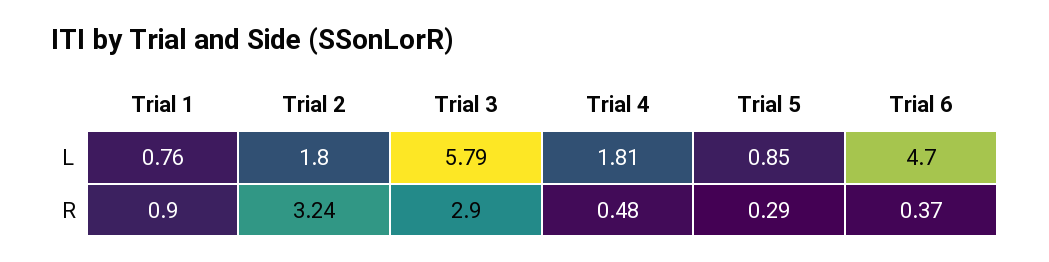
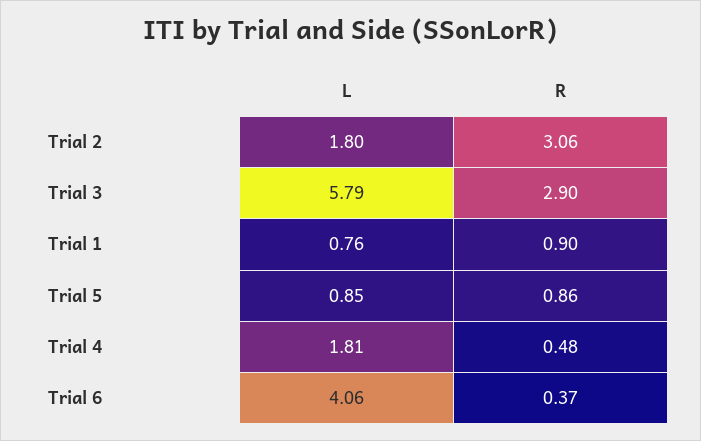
  {
    "Trial 1": {
      "L": 0.76,
      "R": 0.9
    },
    "Trial 2": {
      "L": 1.8,
-     "R": 3.24
+     "R": 3.06
    },
    "Trial 3": {
      "L": 5.79,
      "R": 2.9
    },
    "Trial 4": {
      "L": 1.81,
      "R": 0.48
    },
    "Trial 5": {
      "L": 0.85,
-     "R": 0.29
+     "R": 0.86
    },
    "Trial 6": {
-     "L": 4.7,
+     "L": 4.06,
      "R": 0.37
    }
  }

